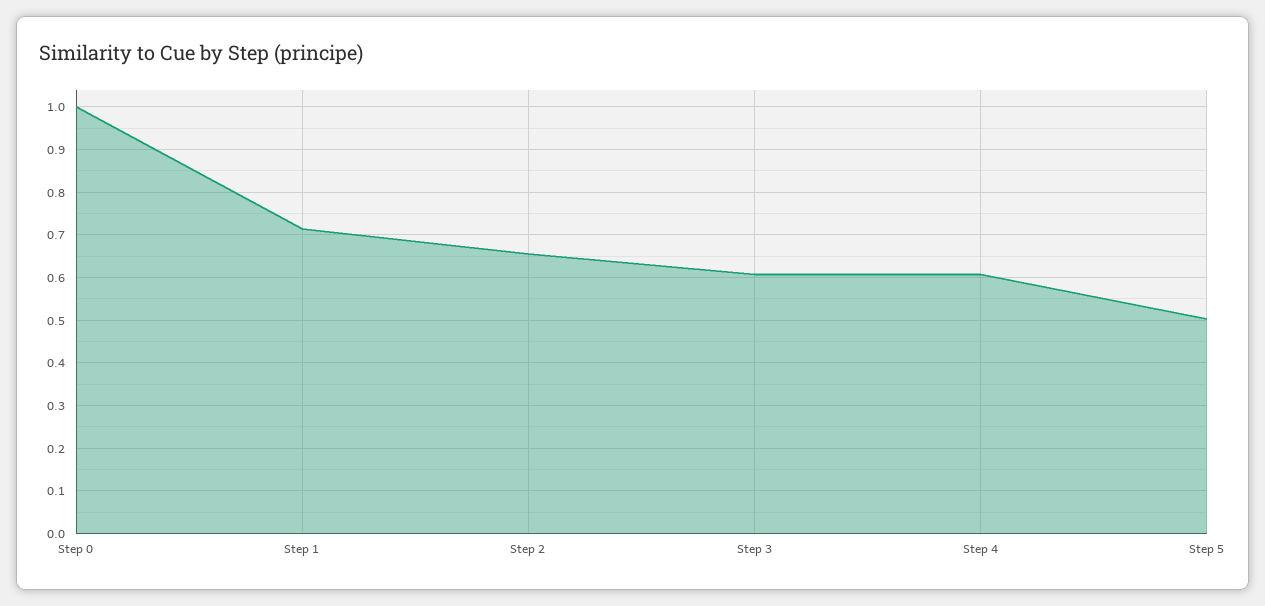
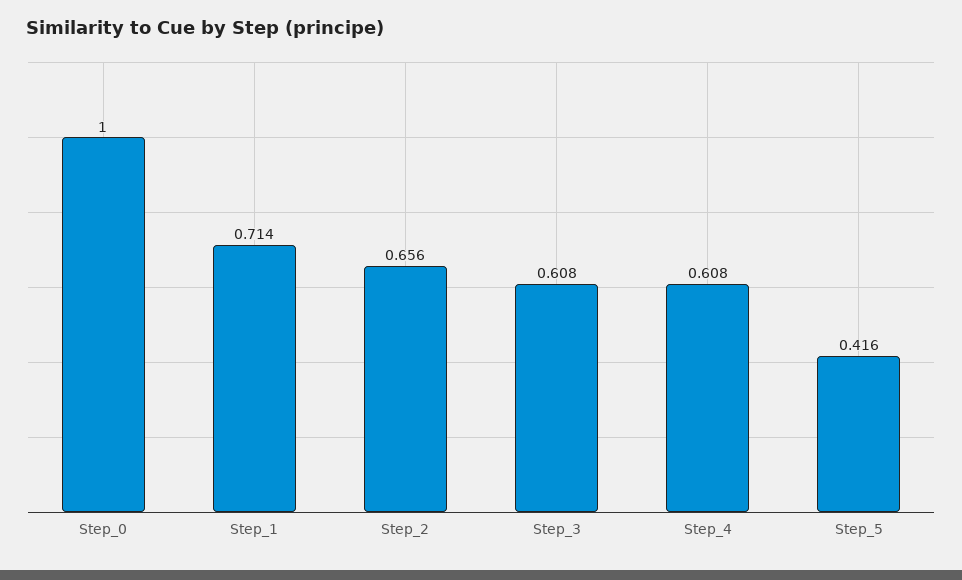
  {
    "Step 0": 1,
    "Step 1": 0.714,
    "Step 2": 0.656,
    "Step 3": 0.608,
    "Step 4": 0.608,
-   "Step 5": 0.5
+   "Step 5": 0.416
  }

